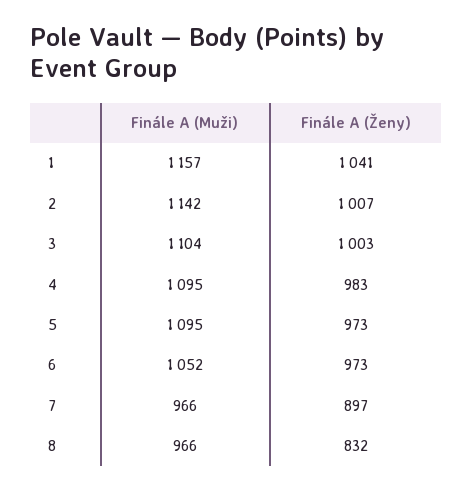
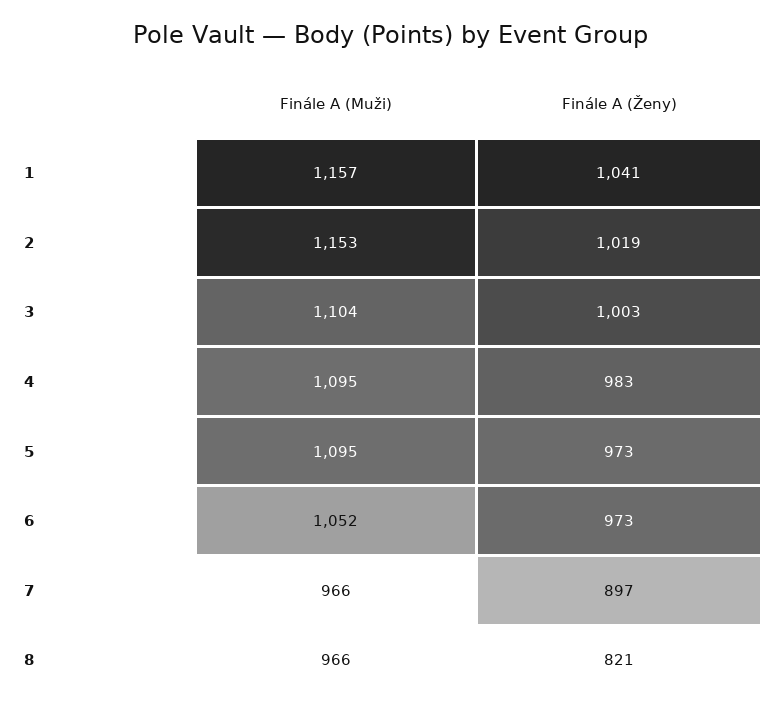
  {
    "Finále A (Muži)": {
      "1": 1157,
-     "2": 1142,
+     "2": 1153,
      "3": 1104,
      "4": 1095,
      "5": 1095,
      "6": 1052,
      "7": 966,
      "8": 966
    },
    "Finále A (Ženy)": {
      "1": 1041,
-     "2": 1007,
+     "2": 1019,
      "3": 1003,
      "4": 983,
      "5": 973,
      "6": 973,
      "7": 897,
-     "8": 832
+     "8": 821
    }
  }

